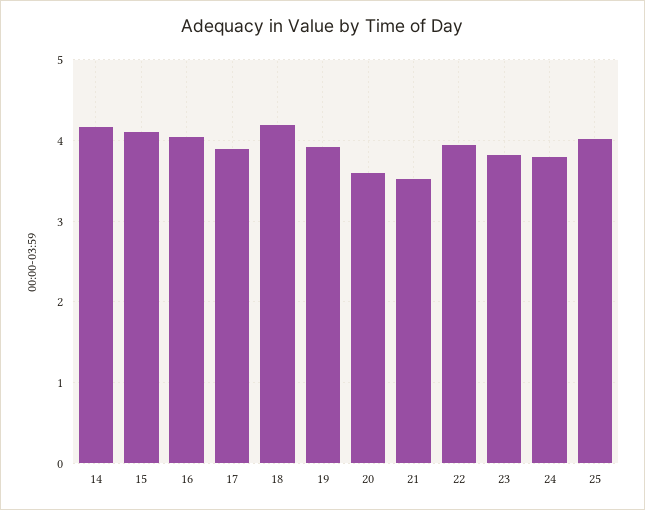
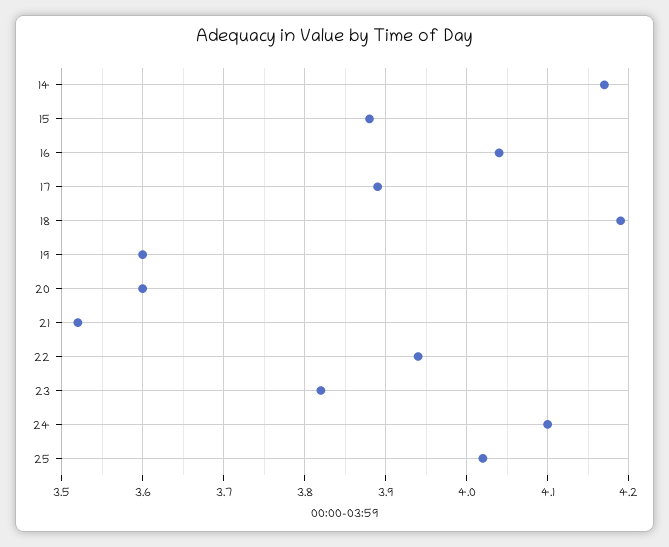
  {
    "14": 4.17,
-   "15": 4.1,
+   "15": 3.88,
    "16": 4.04,
    "17": 3.89,
    "18": 4.19,
-   "19": 3.9,
+   "19": 3.6,
    "20": 3.6,
    "21": 3.52,
    "22": 3.94,
    "23": 3.82,
-   "24": 3.8,
+   "24": 4.1,
    "25": 4.02
  }

